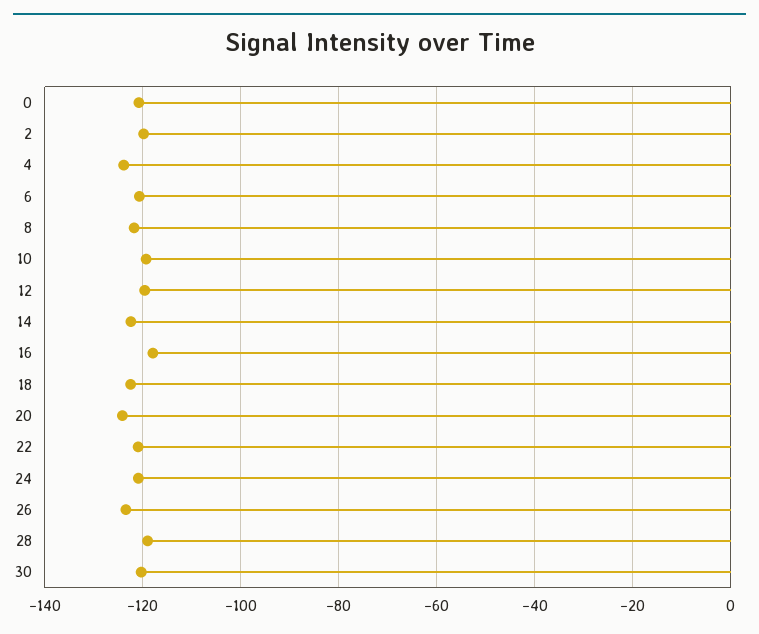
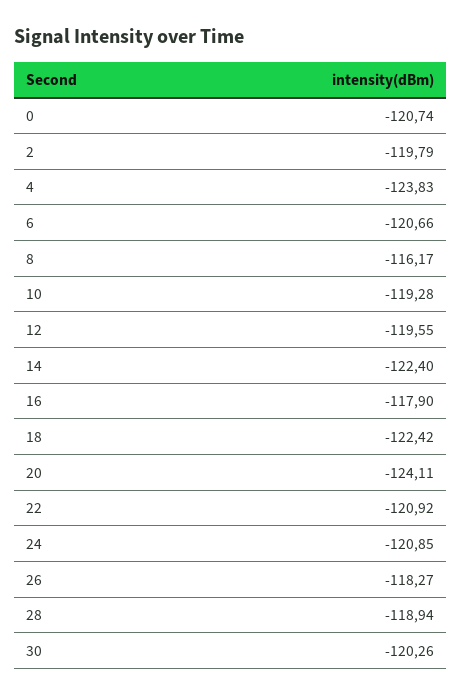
  {
    "0": -120.74,
    "2": -119.79,
    "4": -123.83,
    "6": -120.66,
-   "8": -122,
+   "8": -116.17,
    "10": -119.28,
    "12": -119.55,
    "14": -122.4,
    "16": -117.9,
    "18": -122.42,
    "20": -124.11,
    "22": -120.92,
    "24": -120.85,
-   "26": -124,
+   "26": -118.27,
    "28": -118.94,
    "30": -120.26
  }

